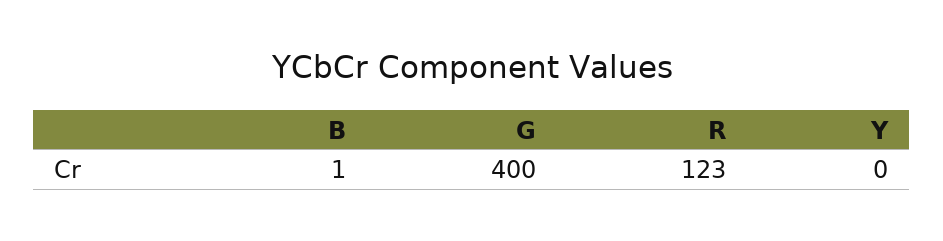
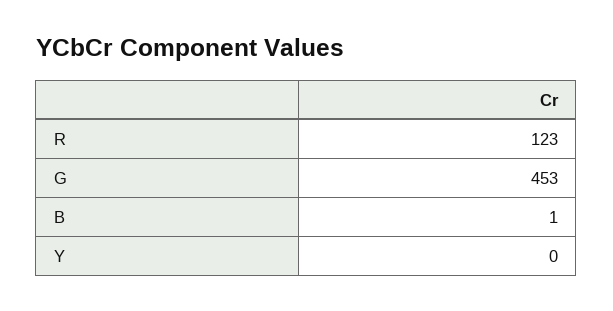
  {
    "B": 1,
-   "G": 400,
+   "G": 453,
    "R": 123,
    "Y": 0
  }

